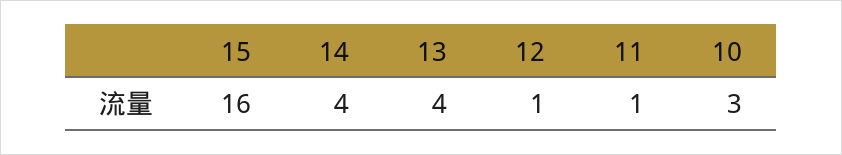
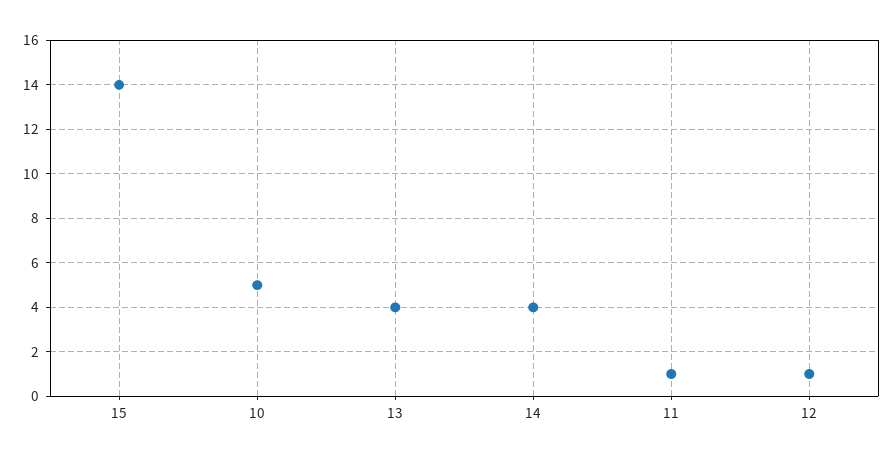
  {
-   "15": 16,
+   "15": 14,
    "14": 4,
    "13": 4,
    "12": 1,
    "11": 1,
-   "10": 3
+   "10": 5
  }

